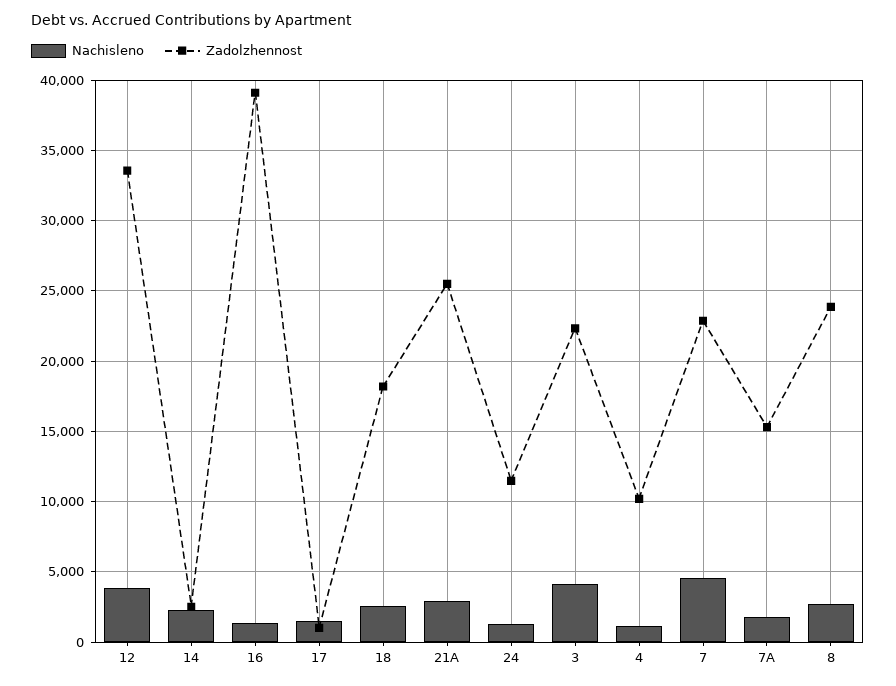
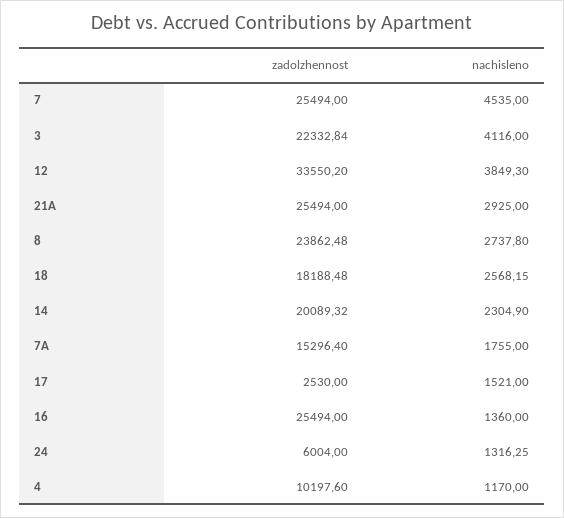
  {
    "Nachisleno": {
      "12": 3849.3,
      "14": 2304.9,
      "16": 1360,
      "17": 1521,
      "18": 2568.15,
      "21А": 2925,
      "24": 1316.25,
      "3": 4116,
      "4": 1170,
      "7": 4535,
      "7А": 1755,
      "8": 2737.8
    },
    "Zadolzhennost": {
      "12": 33550.2,
-     "14": 2500,
+     "14": 20089.32,
-     "16": 39000,
+     "16": 25494,
-     "17": 1000,
+     "17": 2530,
      "18": 18188.48,
      "21А": 25494,
-     "24": 11500,
+     "24": 6004,
      "3": 22332.84,
      "4": 10197.6,
-     "7": 23000,
+     "7": 25494,
      "7А": 15296.4,
      "8": 23862.48
    }
  }

